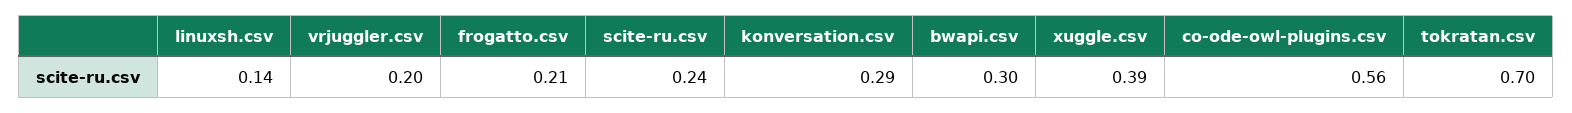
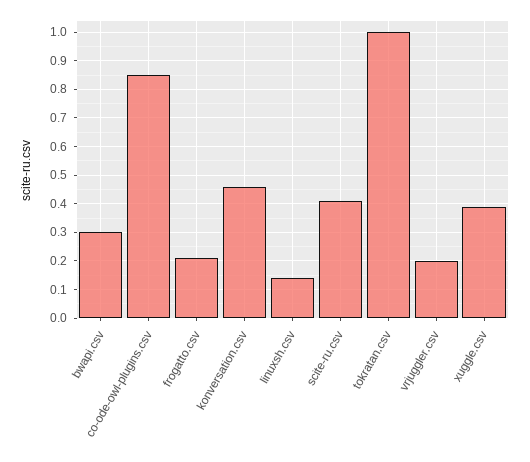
  {
    "linuxsh.csv": 0.14,
    "vrjuggler.csv": 0.2,
    "frogatto.csv": 0.21,
-   "scite-ru.csv": 0.24,
+   "scite-ru.csv": 0.4,
-   "konversation.csv": 0.29,
+   "konversation.csv": 0.45,
    "bwapi.csv": 0.3,
    "xuggle.csv": 0.39,
-   "co-ode-owl-plugins.csv": 0.56,
+   "co-ode-owl-plugins.csv": 0.85,
-   "tokratan.csv": 0.7
+   "tokratan.csv": 1
  }

